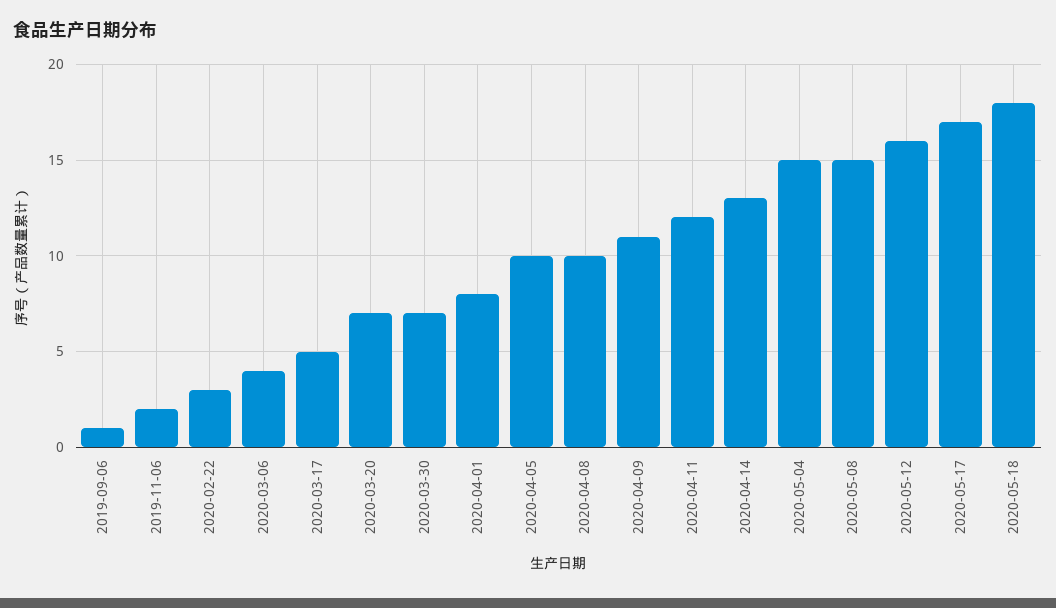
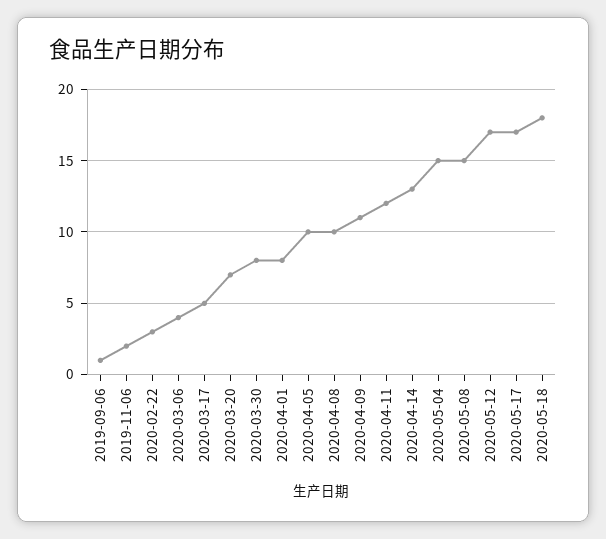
  {
    "2019-09-06": 1,
    "2019-11-06": 2,
    "2020-02-22": 3,
    "2020-03-06": 4,
    "2020-03-17": 5,
    "2020-03-20": 7,
-   "2020-03-30": 7,
+   "2020-03-30": 8,
    "2020-04-01": 8,
    "2020-04-05": 10,
    "2020-04-08": 10,
    "2020-04-09": 11,
    "2020-04-11": 12,
    "2020-04-14": 13,
    "2020-05-04": 15,
    "2020-05-08": 15,
-   "2020-05-12": 16,
+   "2020-05-12": 17,
    "2020-05-17": 17,
    "2020-05-18": 18
  }

